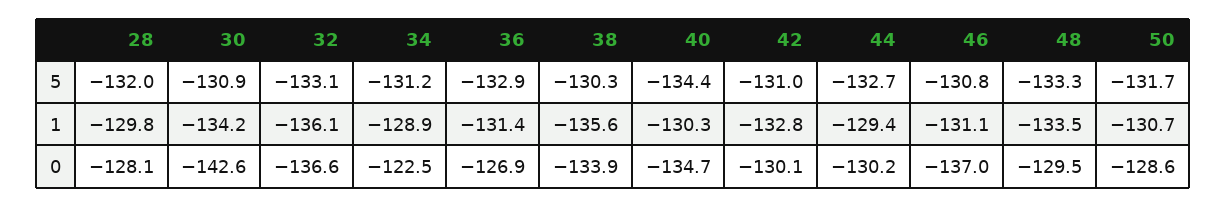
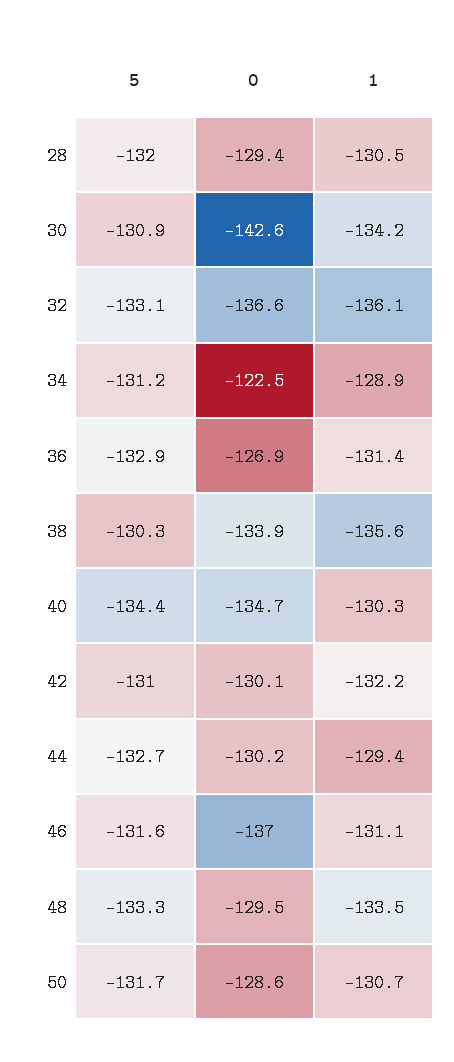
  {
    "28": {
      "5": -132,
-     "1": -129.8,
+     "1": -130.5,
-     "0": -128.1
+     "0": -129.4
    },
    "30": {
      "5": -130.9,
      "1": -134.2,
      "0": -142.6
    },
    "32": {
      "5": -133.1,
      "1": -136.1,
      "0": -136.6
    },
    "34": {
      "5": -131.2,
      "1": -128.9,
      "0": -122.5
    },
    "36": {
      "5": -132.9,
      "1": -131.4,
      "0": -126.9
    },
    "38": {
      "5": -130.3,
      "1": -135.6,
      "0": -133.9
    },
    "40": {
      "5": -134.4,
      "1": -130.3,
      "0": -134.7
    },
    "42": {
      "5": -131,
-     "1": -132.8,
+     "1": -132.2,
      "0": -130.1
    },
    "44": {
      "5": -132.7,
      "1": -129.4,
      "0": -130.2
    },
    "46": {
-     "5": -130.8,
+     "5": -131.6,
      "1": -131.1,
      "0": -137
    },
    "48": {
      "5": -133.3,
      "1": -133.5,
      "0": -129.5
    },
    "50": {
      "5": -131.7,
      "1": -130.7,
      "0": -128.6
    }
  }

